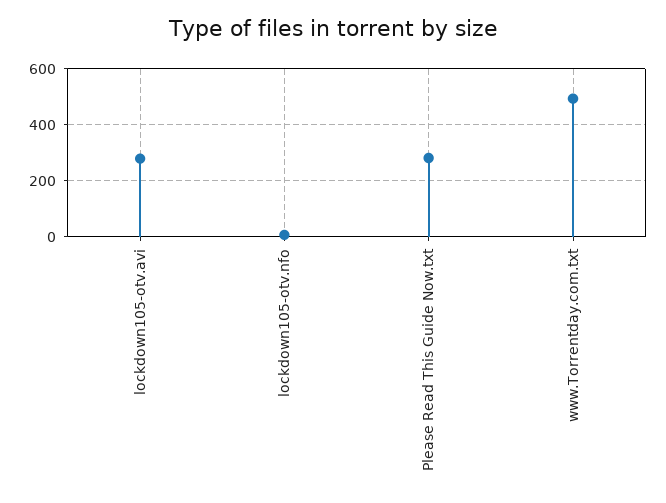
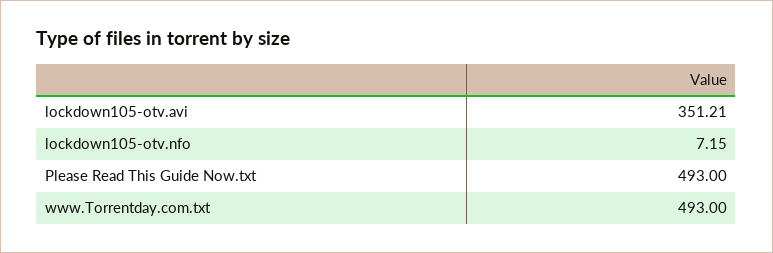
  {
-   "lockdown105-otv.avi": 275,
+   "lockdown105-otv.avi": 351.21,
    "lockdown105-otv.nfo": 7.15,
-   "Please Read This Guide Now.txt": 275,
+   "Please Read This Guide Now.txt": 493,
    "www.Torrentday.com.txt": 493
  }

